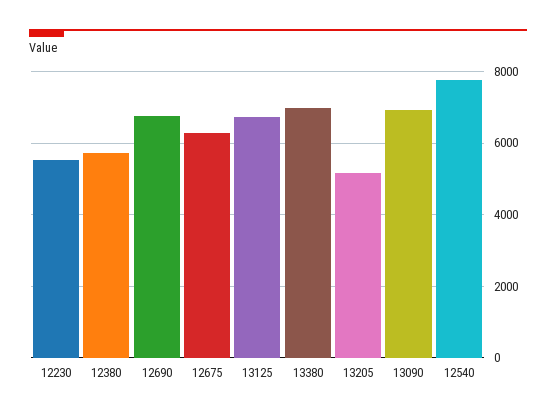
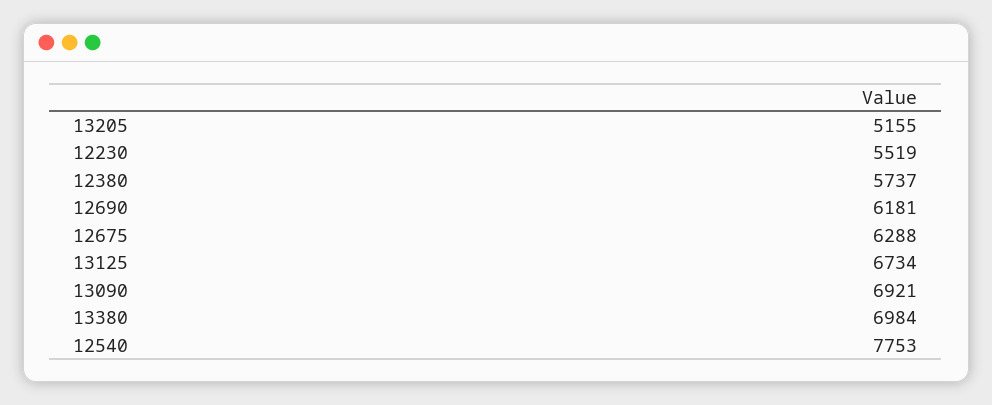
  {
    "12230": 5519,
    "12380": 5737,
-   "12690": 6800,
+   "12690": 6181,
    "12675": 6288,
    "13125": 6734,
    "13380": 6984,
    "13205": 5155,
    "13090": 6921,
    "12540": 7753
  }

